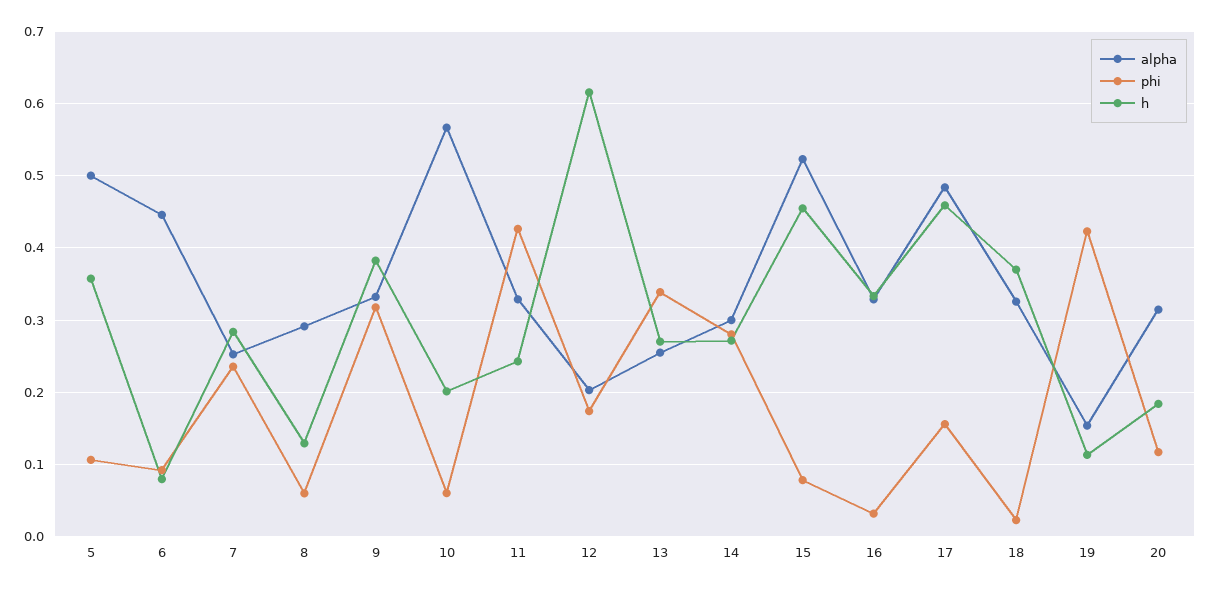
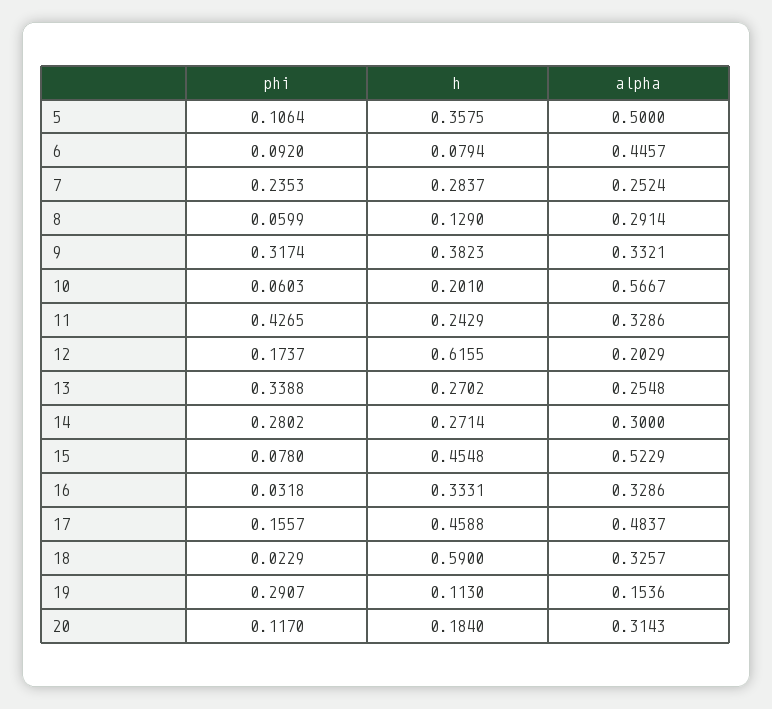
  {
    "alpha": {
      "5": 0.5,
      "6": 0.4457,
      "7": 0.2524,
      "8": 0.2914,
      "9": 0.3321,
      "10": 0.5667,
      "11": 0.3286,
      "12": 0.2029,
      "13": 0.2548,
      "14": 0.3,
      "15": 0.5229,
      "16": 0.3286,
      "17": 0.4837,
      "18": 0.3257,
      "19": 0.1536,
      "20": 0.3143
    },
    "phi": {
      "5": 0.1064,
      "6": 0.092,
      "7": 0.2353,
      "8": 0.0599,
      "9": 0.3174,
      "10": 0.0603,
      "11": 0.4265,
      "12": 0.1737,
      "13": 0.3388,
      "14": 0.2802,
      "15": 0.078,
      "16": 0.0318,
      "17": 0.1557,
      "18": 0.0229,
-     "19": 0.42,
+     "19": 0.2907,
      "20": 0.117
    },
    "h": {
      "5": 0.3575,
      "6": 0.0794,
      "7": 0.2837,
      "8": 0.129,
      "9": 0.3823,
      "10": 0.201,
      "11": 0.2429,
      "12": 0.6155,
      "13": 0.2702,
      "14": 0.2714,
      "15": 0.4548,
      "16": 0.3331,
      "17": 0.4588,
-     "18": 0.37,
+     "18": 0.59,
      "19": 0.113,
      "20": 0.184
    }
  }

